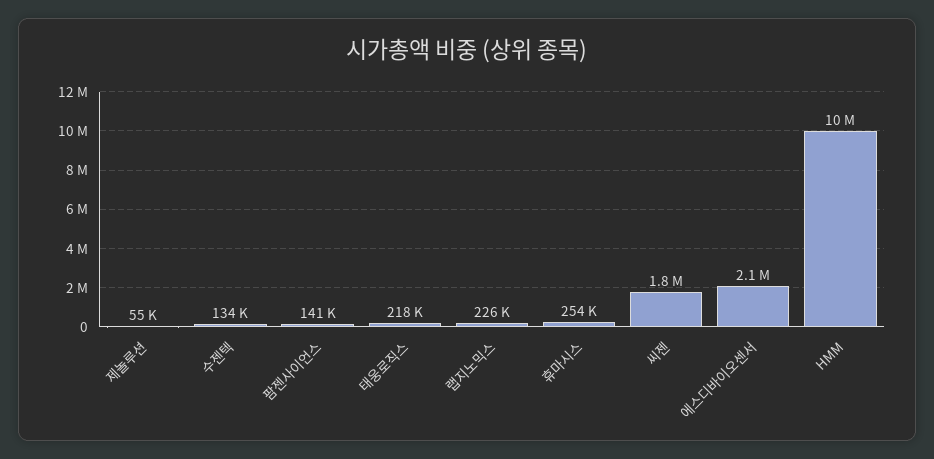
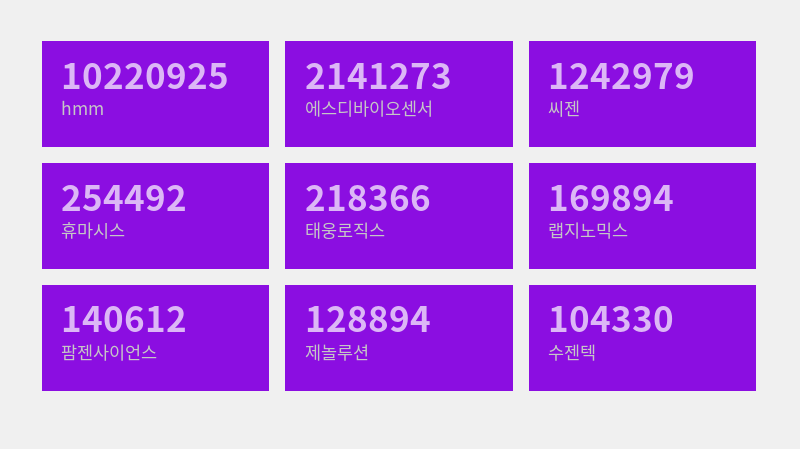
  {
-   "제놀루션": 55000,
+   "제놀루션": 128894,
-   "수젠텍": 134000,
+   "수젠텍": 104330,
    "팜젠사이언스": 140612,
    "태웅로직스": 218366,
-   "랩지노믹스": 226000,
+   "랩지노믹스": 169894,
    "휴마시스": 254492,
-   "씨젠": 1800000,
+   "씨젠": 1242979,
    "에스디바이오센서": 2141273,
    "HMM": 10220925
  }

